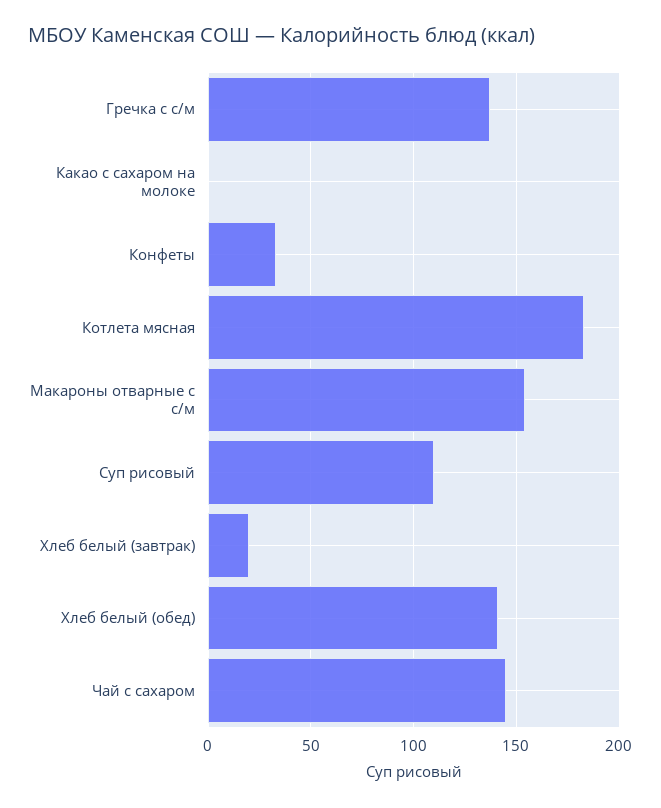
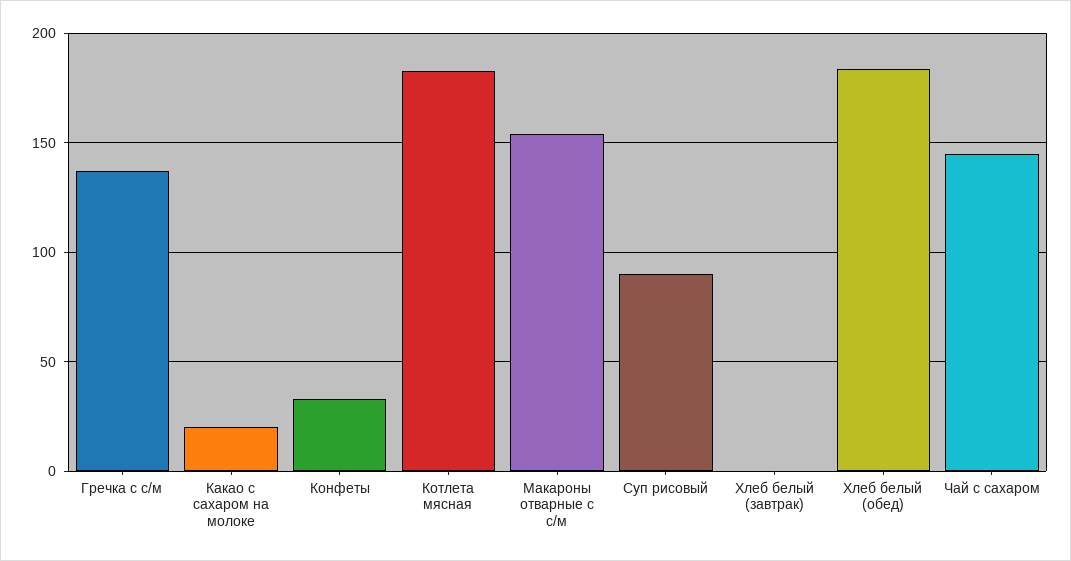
  {
    "Гречка с с/м": 135,
-   "Какао с сахаром на молоке": 0,
+   "Какао с сахаром на молоке": 20,
    "Конфеты": 35,
    "Котлета мясная": 185,
    "Макароны отварные с с/м": 155,
-   "Суп рисовый": 110,
+   "Суп рисовый": 90,
-   "Хлеб белый (завтрак)": 20,
+   "Хлеб белый (завтрак)": 0,
-   "Хлеб белый (обед)": 140,
+   "Хлеб белый (обед)": 185,
    "Чай с сахаром": 145
  }

